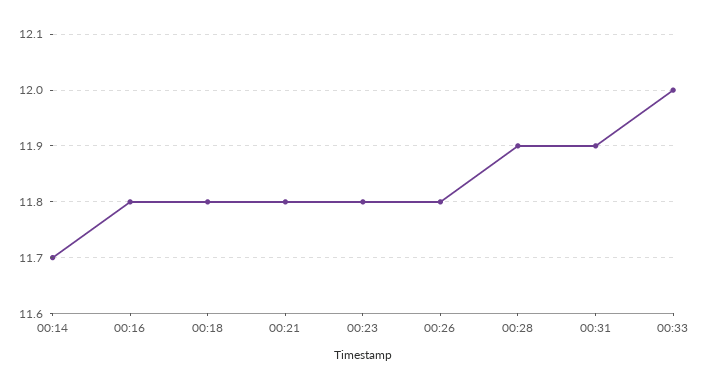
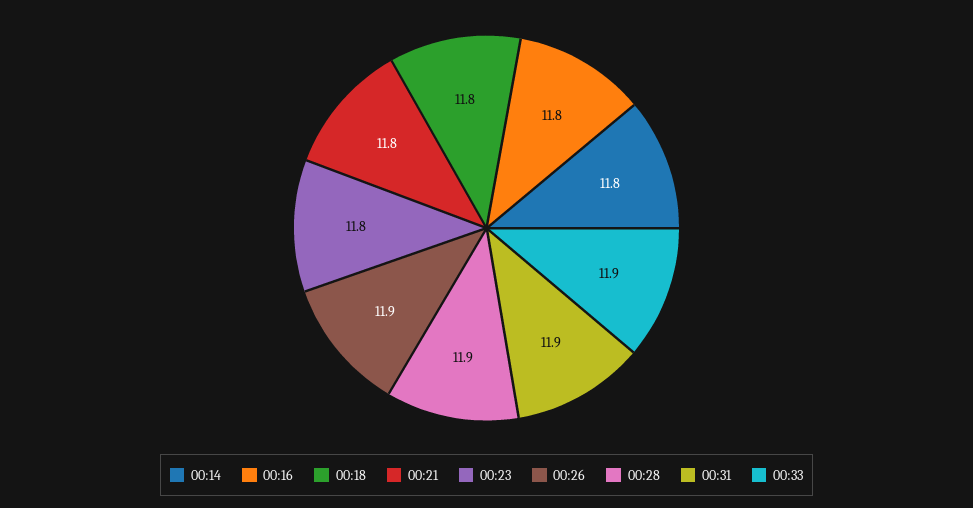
  {
-   "00:14": 11.7,
+   "00:14": 11.8,
    "00:16": 11.8,
    "00:18": 11.8,
    "00:21": 11.8,
    "00:23": 11.8,
-   "00:26": 11.8,
+   "00:26": 11.9,
    "00:28": 11.9,
    "00:31": 11.9,
-   "00:33": 12
+   "00:33": 11.9
  }

